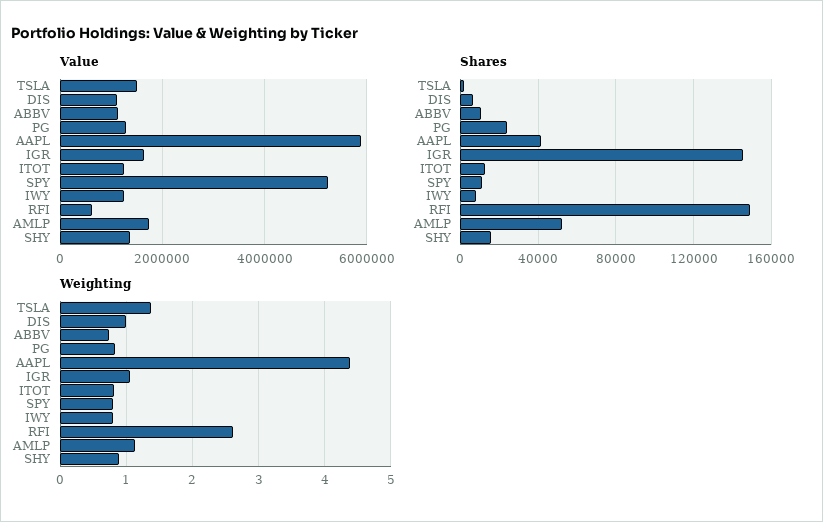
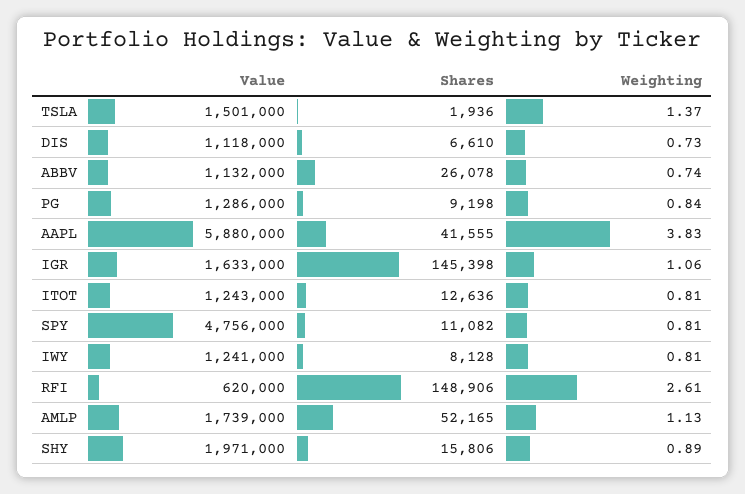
  {
    "Value": {
      "TSLA": 1501000,
      "DIS": 1118000,
      "ABBV": 1132000,
      "PG": 1286000,
      "AAPL": 5880000,
      "IGR": 1633000,
      "ITOT": 1243000,
-     "SPY": 5200000,
+     "SPY": 4756000,
      "IWY": 1241000,
      "RFI": 620000,
      "AMLP": 1739000,
-     "SHY": 1400000
+     "SHY": 1971000
    },
    "Shares": {
      "TSLA": 1936,
      "DIS": 6610,
-     "ABBV": 10000,
+     "ABBV": 26078,
-     "PG": 25000,
+     "PG": 9198,
      "AAPL": 41555,
      "IGR": 145398,
      "ITOT": 12636,
      "SPY": 11082,
      "IWY": 8128,
      "RFI": 148906,
      "AMLP": 52165,
      "SHY": 15806
    },
    "Weighting": {
      "TSLA": 1.37,
-     "DIS": 1,
+     "DIS": 0.73,
      "ABBV": 0.74,
      "PG": 0.84,
-     "AAPL": 4.4,
+     "AAPL": 3.83,
      "IGR": 1.06,
      "ITOT": 0.81,
      "SPY": 0.81,
      "IWY": 0.81,
      "RFI": 2.61,
      "AMLP": 1.13,
      "SHY": 0.89
    }
  }

